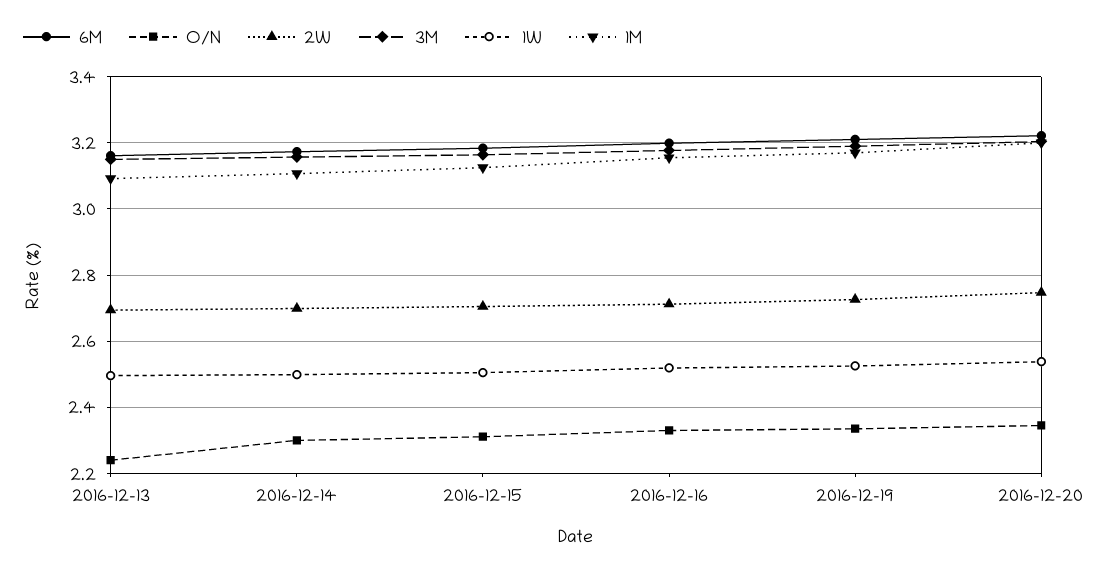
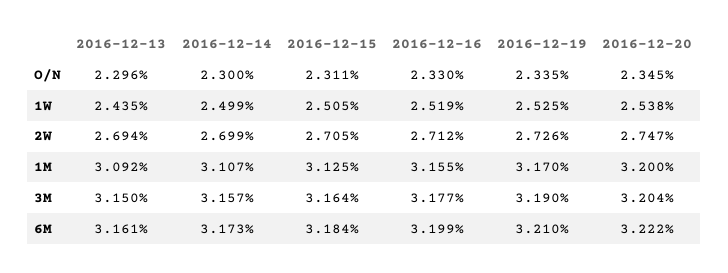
  {
    "6M": {
      "2016-12-13": 3.161,
      "2016-12-14": 3.173,
      "2016-12-15": 3.184,
      "2016-12-16": 3.199,
      "2016-12-19": 3.21,
      "2016-12-20": 3.222
    },
    "O/N": {
-     "2016-12-13": 2.24,
+     "2016-12-13": 2.296,
      "2016-12-14": 2.3,
      "2016-12-15": 2.311,
      "2016-12-16": 2.33,
      "2016-12-19": 2.335,
      "2016-12-20": 2.345
    },
    "2W": {
      "2016-12-13": 2.694,
      "2016-12-14": 2.699,
      "2016-12-15": 2.705,
      "2016-12-16": 2.712,
      "2016-12-19": 2.726,
      "2016-12-20": 2.747
    },
    "3M": {
      "2016-12-13": 3.15,
      "2016-12-14": 3.157,
      "2016-12-15": 3.164,
      "2016-12-16": 3.177,
      "2016-12-19": 3.19,
      "2016-12-20": 3.204
    },
    "1W": {
-     "2016-12-13": 2.5,
+     "2016-12-13": 2.435,
      "2016-12-14": 2.499,
      "2016-12-15": 2.505,
      "2016-12-16": 2.519,
      "2016-12-19": 2.525,
      "2016-12-20": 2.538
    },
    "1M": {
      "2016-12-13": 3.092,
      "2016-12-14": 3.107,
      "2016-12-15": 3.125,
      "2016-12-16": 3.155,
      "2016-12-19": 3.17,
      "2016-12-20": 3.2
    }
  }

